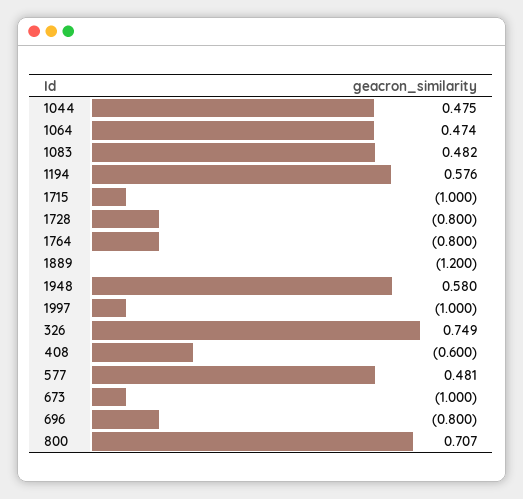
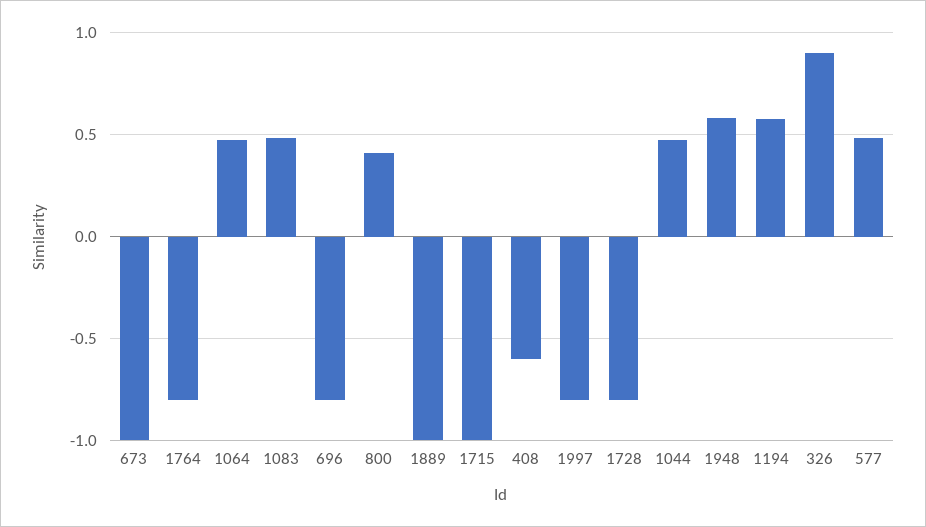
  {
    "1044": 0.475,
    "1064": 0.474,
    "1083": 0.482,
    "1194": 0.576,
    "1715": -1,
    "1728": -0.8,
    "1764": -0.8,
-   "1889": -1.2,
+   "1889": -1,
    "1948": 0.58,
-   "1997": -1,
+   "1997": -0.8,
-   "326": 0.749,
+   "326": 0.9,
    "408": -0.6,
    "577": 0.481,
    "673": -1,
    "696": -0.8,
-   "800": 0.707
+   "800": 0.4
  }

